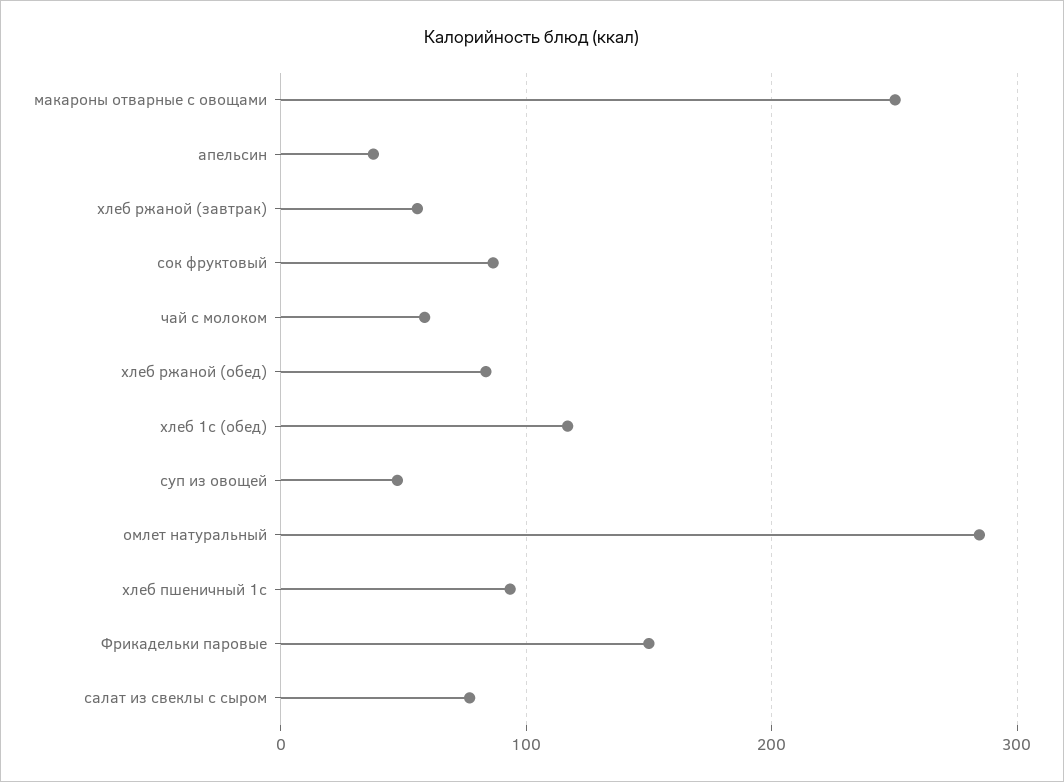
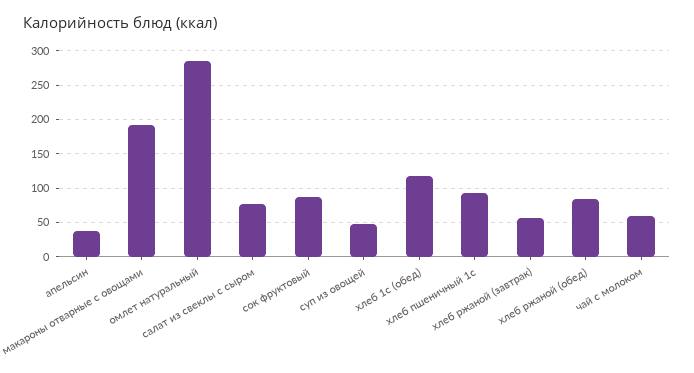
  {
-   "макароны отварные с овощами": 250,
+   "макароны отварные с овощами": 190,
    "апельсин": 40,
    "хлеб ржаной (завтрак)": 60,
    "сок фруктовый": 90,
    "чай с молоком": 60,
    "хлеб ржаной (обед)": 80,
    "хлеб 1с (обед)": 120,
    "суп из овощей": 50,
    "омлет натуральный": 280,
    "хлеб пшеничный 1с": 90,
-   "Фрикадельки паровые": 150,
    "салат из свеклы с сыром": 80
  }

